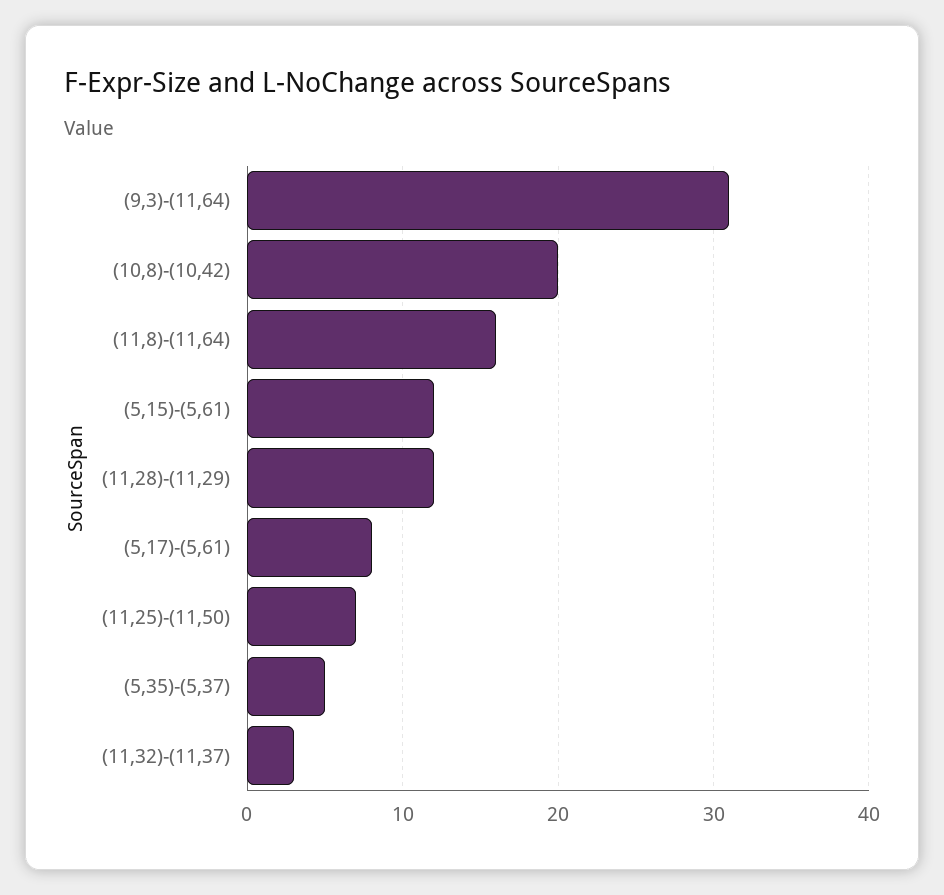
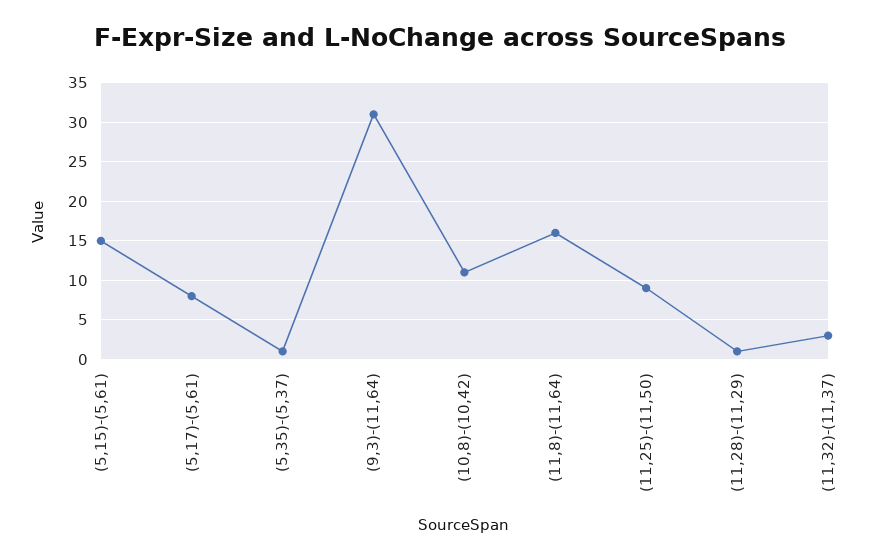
  {
    "(9,3)-(11,64)": 31,
-   "(10,8)-(10,42)": 20,
+   "(10,8)-(10,42)": 11,
    "(11,8)-(11,64)": 16,
-   "(5,15)-(5,61)": 12,
+   "(5,15)-(5,61)": 15,
-   "(11,28)-(11,29)": 12,
+   "(11,28)-(11,29)": 1,
    "(5,17)-(5,61)": 8,
-   "(11,25)-(11,50)": 7,
+   "(11,25)-(11,50)": 9,
-   "(5,35)-(5,37)": 5,
+   "(5,35)-(5,37)": 1,
    "(11,32)-(11,37)": 3
  }

